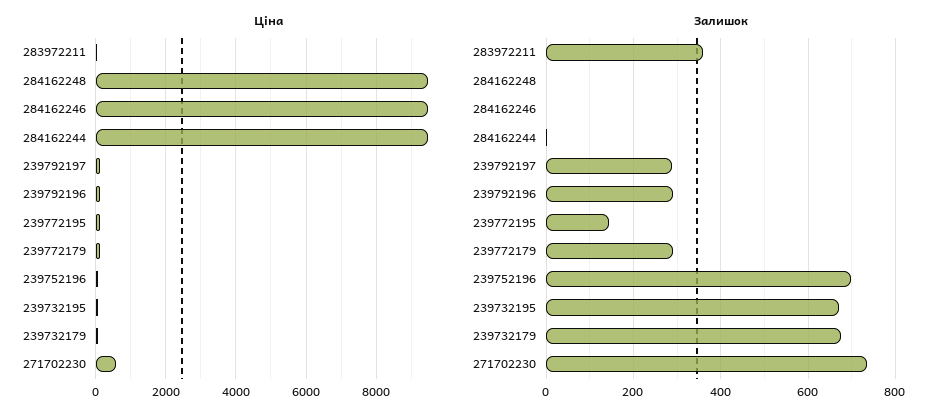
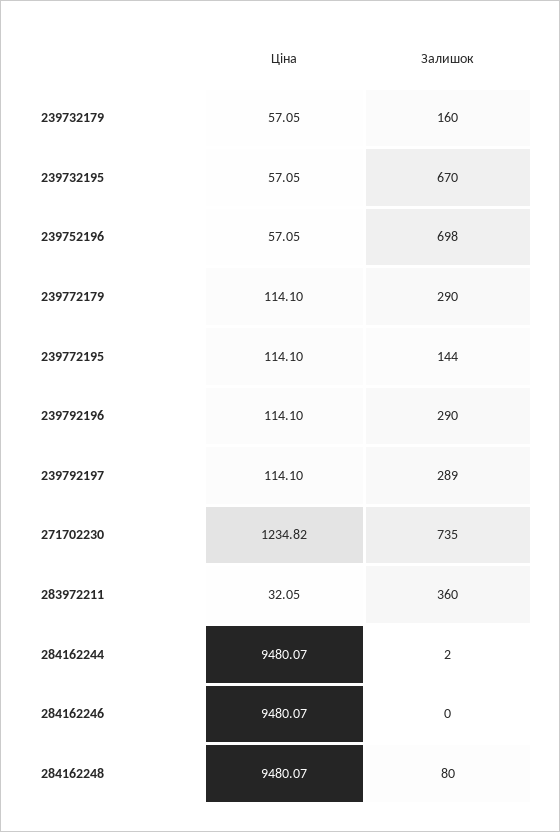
  {
    "Ціна": {
      "283972211": 32.05,
      "284162248": 9480.07,
      "284162246": 9480.07,
      "284162244": 9480.07,
      "239792197": 114.1,
      "239792196": 114.1,
      "239772195": 114.1,
      "239772179": 114.1,
      "239752196": 57.05,
      "239732195": 57.05,
      "239732179": 57.05,
-     "271702230": 600
+     "271702230": 1234.82
    },
    "Залишок": {
      "283972211": 360,
-     "284162248": 0,
+     "284162248": 80,
      "284162246": 0,
      "284162244": 2,
      "239792197": 289,
      "239792196": 290,
      "239772195": 144,
      "239772179": 290,
      "239752196": 698,
      "239732195": 670,
-     "239732179": 680,
+     "239732179": 160,
      "271702230": 735
    }
  }

